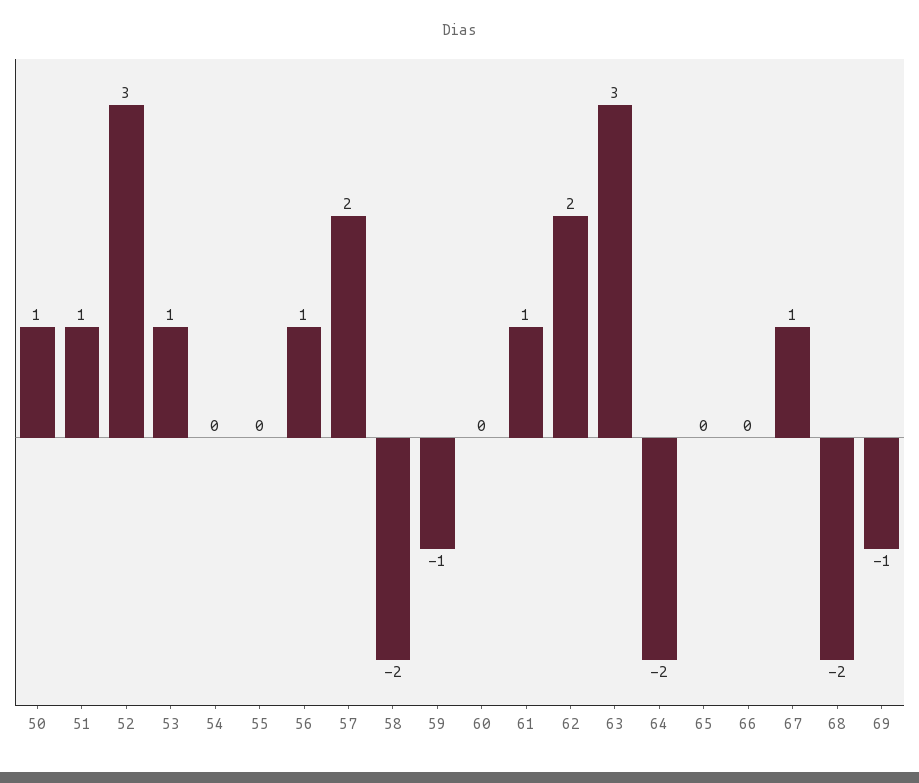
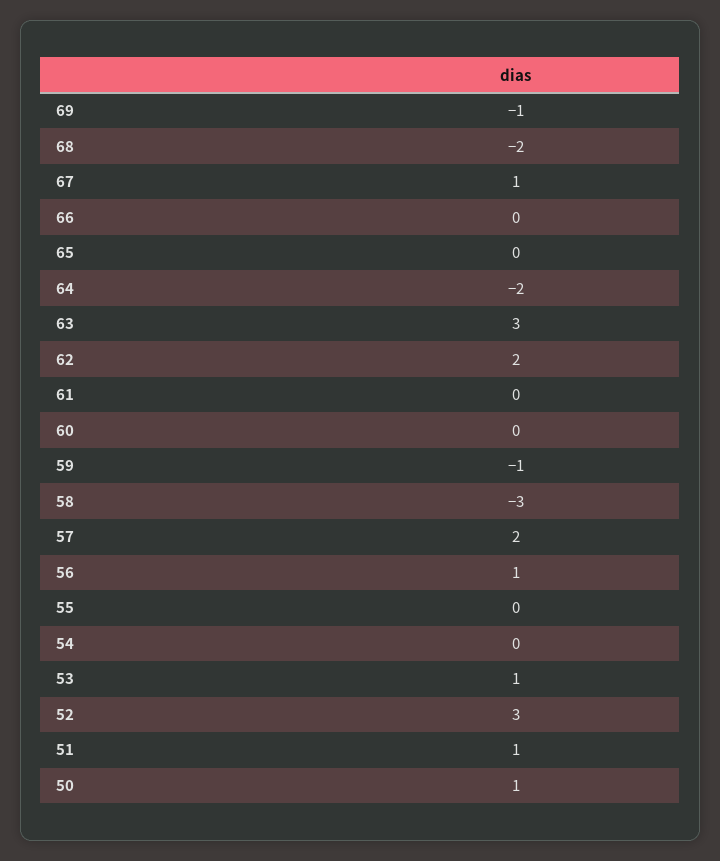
  {
    "50": 1,
    "51": 1,
    "52": 3,
    "53": 1,
    "54": 0,
    "55": 0,
    "56": 1,
    "57": 2,
-   "58": -2,
+   "58": -3,
    "59": -1,
    "60": 0,
-   "61": 1,
+   "61": 0,
    "62": 2,
    "63": 3,
    "64": -2,
    "65": 0,
    "66": 0,
    "67": 1,
    "68": -2,
    "69": -1
  }

